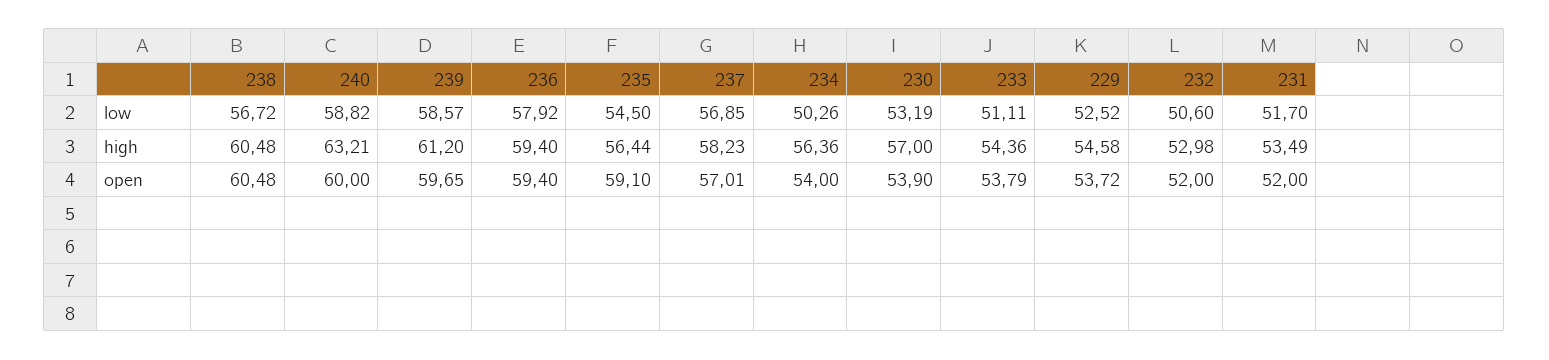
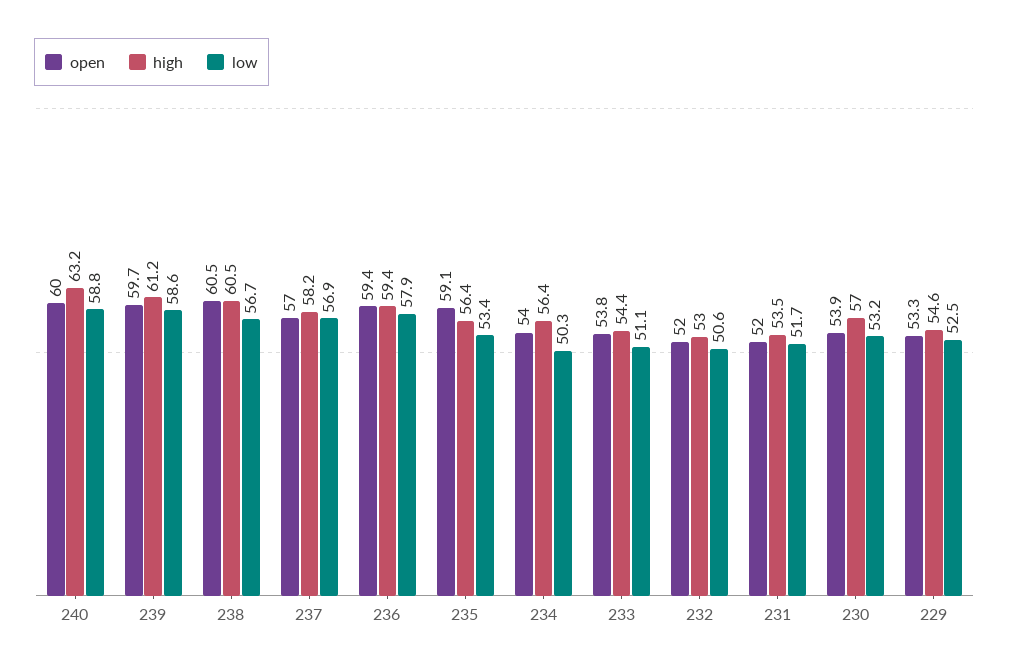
  {
    "low": {
      "238": 56.72,
      "240": 58.82,
      "239": 58.57,
      "236": 57.92,
-     "235": 54.5,
+     "235": 53.4,
      "237": 56.85,
      "234": 50.26,
      "230": 53.19,
      "233": 51.11,
      "229": 52.52,
      "232": 50.6,
      "231": 51.7
    },
    "high": {
      "238": 60.48,
      "240": 63.21,
      "239": 61.2,
      "236": 59.4,
      "235": 56.44,
      "237": 58.23,
      "234": 56.36,
      "230": 57,
      "233": 54.36,
      "229": 54.58,
      "232": 52.98,
      "231": 53.49
    },
    "open": {
      "238": 60.48,
      "240": 60,
      "239": 59.65,
      "236": 59.4,
      "235": 59.1,
      "237": 57.01,
      "234": 54,
      "230": 53.9,
      "233": 53.79,
-     "229": 53.72,
+     "229": 53.3,
      "232": 52,
      "231": 52
    }
  }

